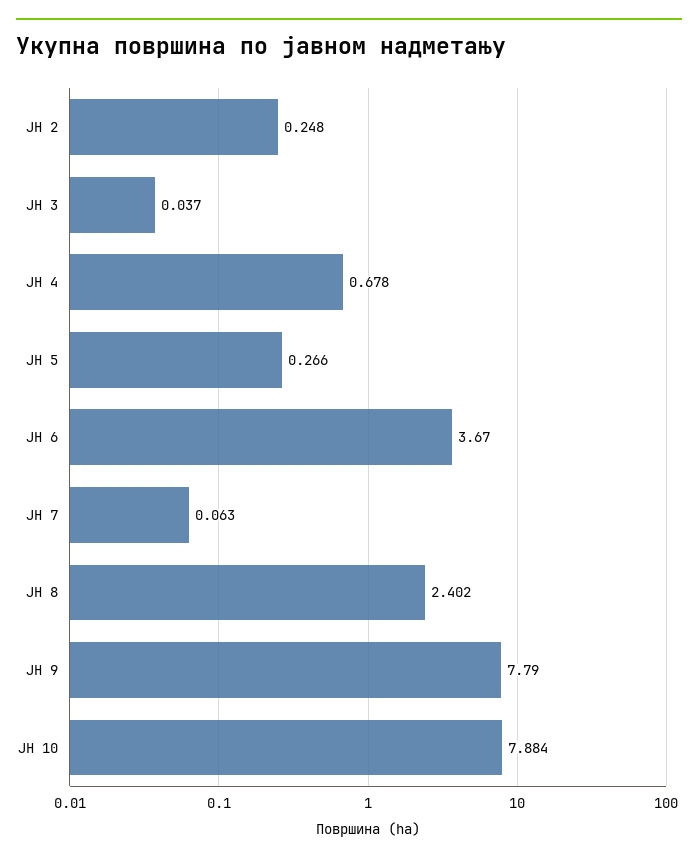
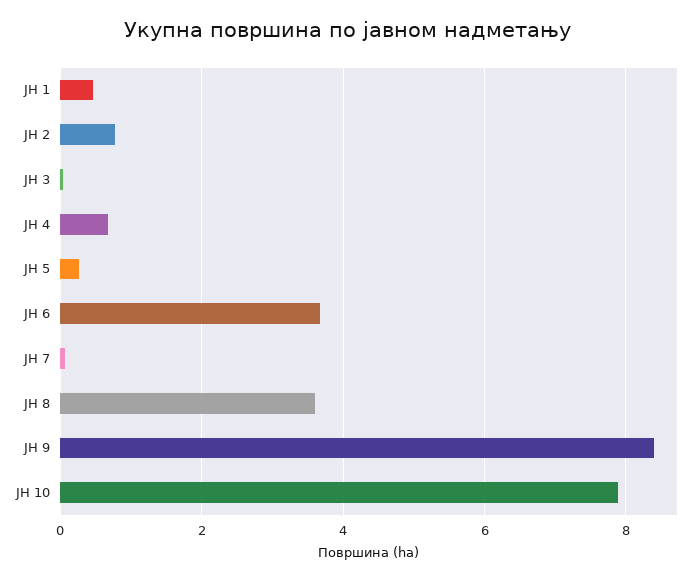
  {
-   "ЈН 2": 0.248,
+   "ЈН 2": 0.8,
    "ЈН 3": 0.037,
    "ЈН 4": 0.678,
    "ЈН 5": 0.266,
    "ЈН 6": 3.67,
    "ЈН 7": 0.063,
-   "ЈН 8": 2.402,
+   "ЈН 8": 3.6,
-   "ЈН 9": 7.79,
+   "ЈН 9": 8.4,
-   "ЈН 10": 7.884
+   "ЈН 10": 7.884,
+   "ЈН 1": 0.4
  }

